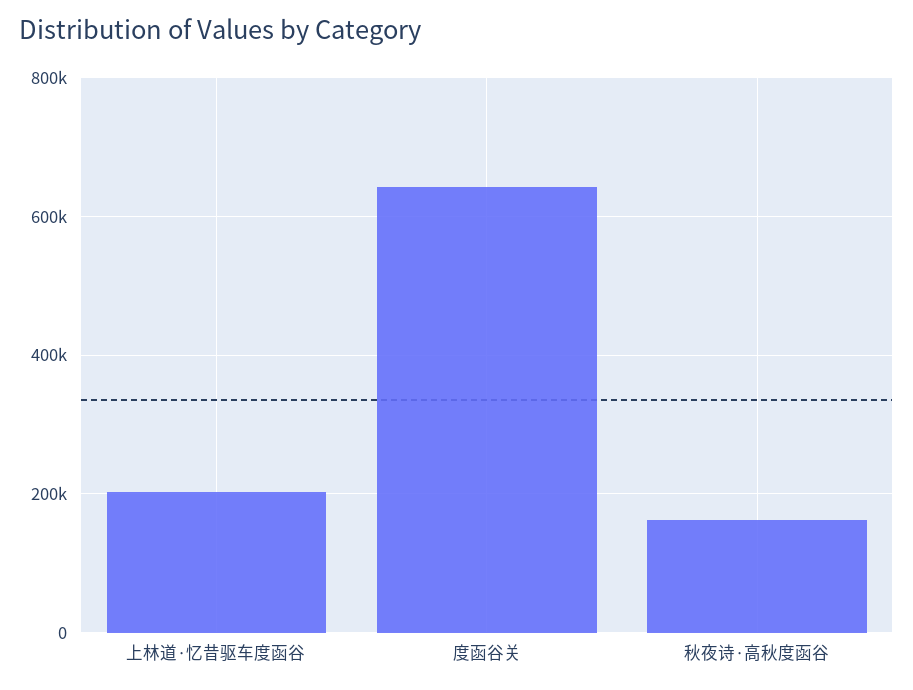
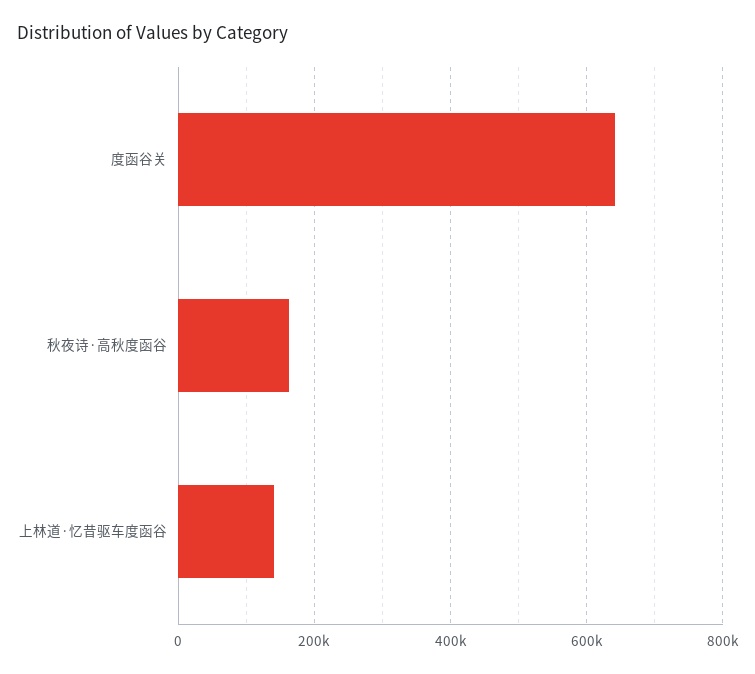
  {
-   "上林道·忆昔驱车度函谷": 200000,
+   "上林道·忆昔驱车度函谷": 140000,
    "度函谷关": 640000,
    "秋夜诗·高秋度函谷": 160000
  }

